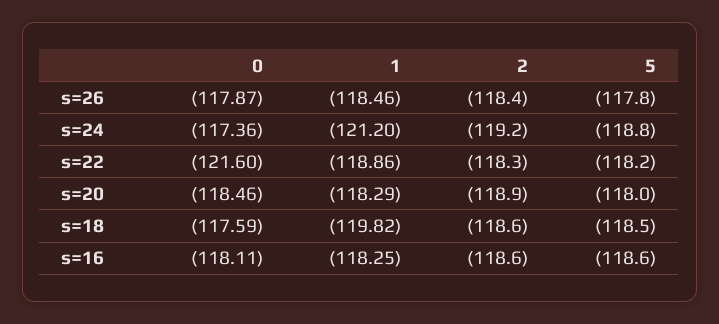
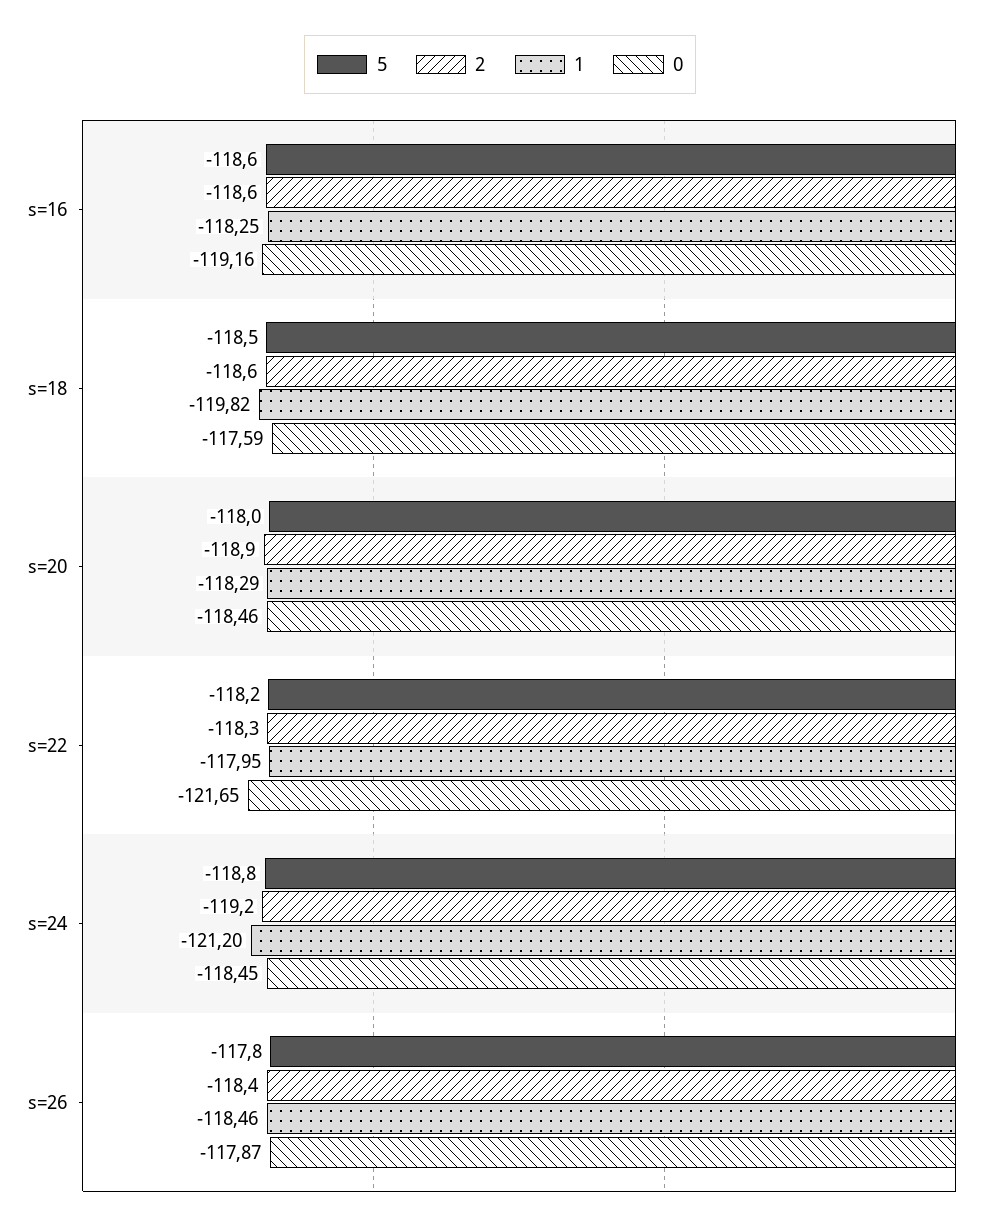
  {
    "0": {
      "s=26": -117.87,
-     "s=24": -117.36,
+     "s=24": -118.45,
-     "s=22": -121.6,
+     "s=22": -121.65,
      "s=20": -118.46,
      "s=18": -117.59,
-     "s=16": -118.11
+     "s=16": -119.16
    },
    "1": {
      "s=26": -118.46,
      "s=24": -121.2,
-     "s=22": -118.86,
+     "s=22": -117.95,
      "s=20": -118.29,
      "s=18": -119.82,
      "s=16": -118.25
    },
    "2": {
      "s=26": -118.4,
      "s=24": -119.2,
      "s=22": -118.3,
      "s=20": -118.9,
      "s=18": -118.6,
      "s=16": -118.6
    },
    "5": {
      "s=26": -117.8,
      "s=24": -118.8,
      "s=22": -118.2,
      "s=20": -118,
      "s=18": -118.5,
      "s=16": -118.6
    }
  }

